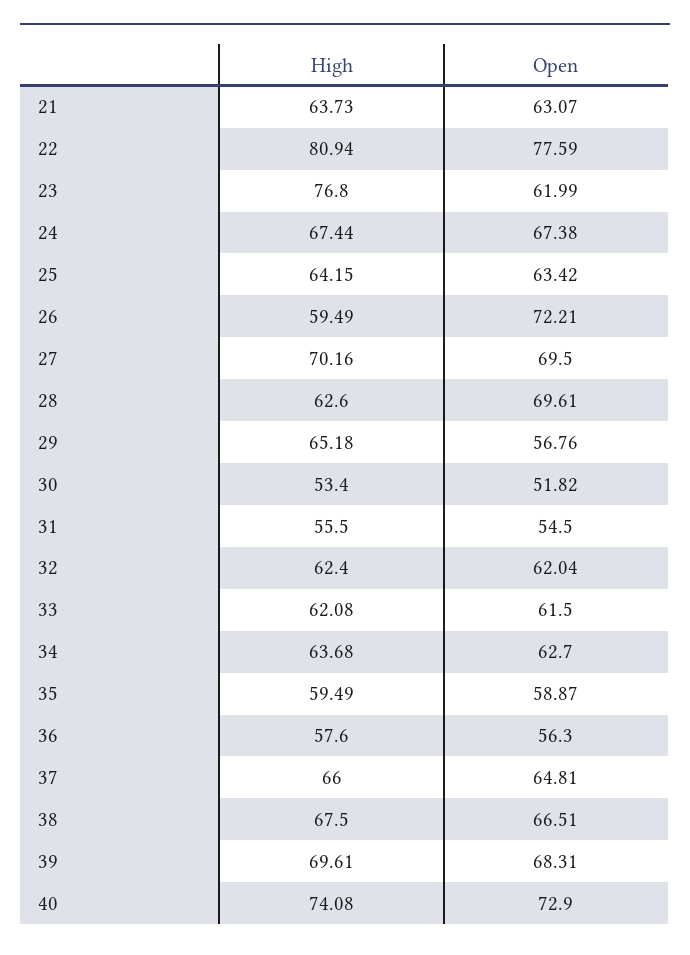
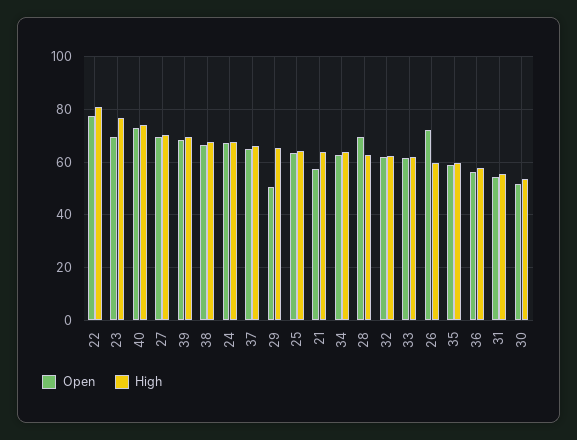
  {
    "High": {
      "21": 63.73,
      "22": 80.94,
      "23": 76.8,
      "24": 67.44,
      "25": 64.15,
      "26": 59.49,
      "27": 70.16,
      "28": 62.6,
      "29": 65.18,
      "30": 53.4,
      "31": 55.5,
      "32": 62.4,
      "33": 62.08,
      "34": 63.68,
      "35": 59.49,
      "36": 57.6,
      "37": 66,
      "38": 67.5,
      "39": 69.61,
      "40": 74.08
    },
    "Open": {
-     "21": 63.07,
+     "21": 57.5,
      "22": 77.59,
-     "23": 61.99,
+     "23": 70,
      "24": 67.38,
      "25": 63.42,
      "26": 72.21,
      "27": 69.5,
      "28": 69.61,
-     "29": 56.76,
+     "29": 50,
      "30": 51.82,
      "31": 54.5,
      "32": 62.04,
      "33": 61.5,
      "34": 62.7,
      "35": 58.87,
      "36": 56.3,
      "37": 64.81,
      "38": 66.51,
      "39": 68.31,
      "40": 72.9
    }
  }

